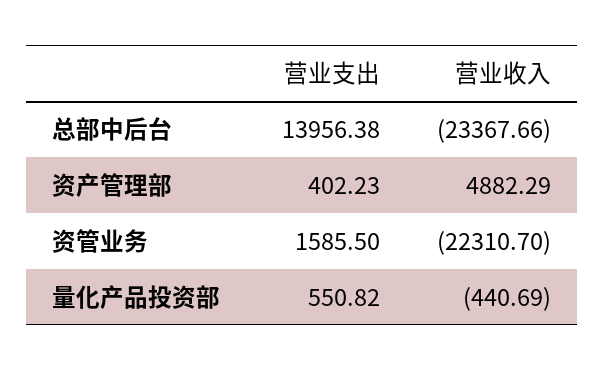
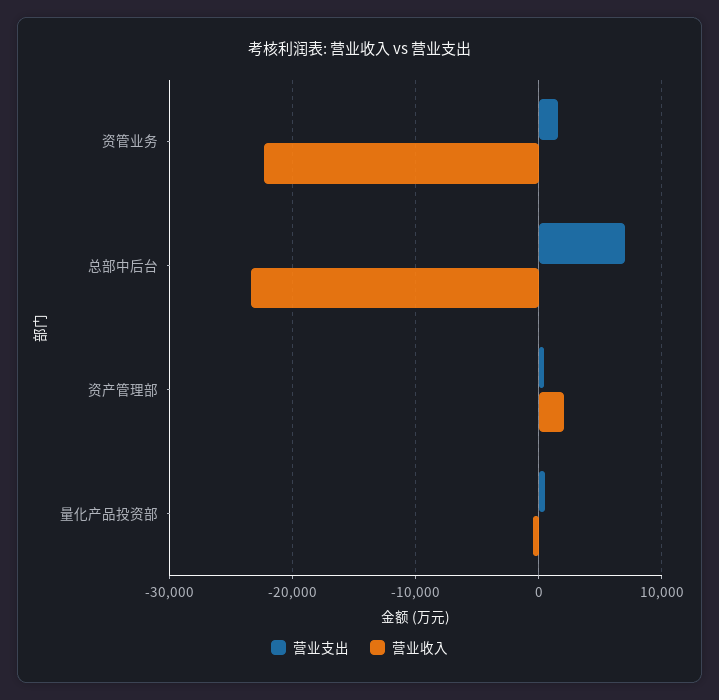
  {
    "营业支出": {
-     "总部中后台": 13956.38,
+     "总部中后台": 7000,
      "资产管理部": 402.23,
      "资管业务": 1585.5,
      "量化产品投资部": 550.82
    },
    "营业收入": {
      "总部中后台": -23367.66,
-     "资产管理部": 4882.29,
+     "资产管理部": 2000,
      "资管业务": -22310.7,
      "量化产品投资部": -440.69
    }
  }

